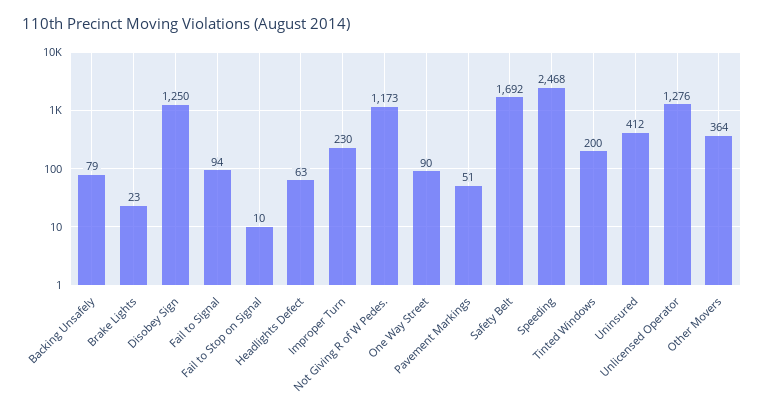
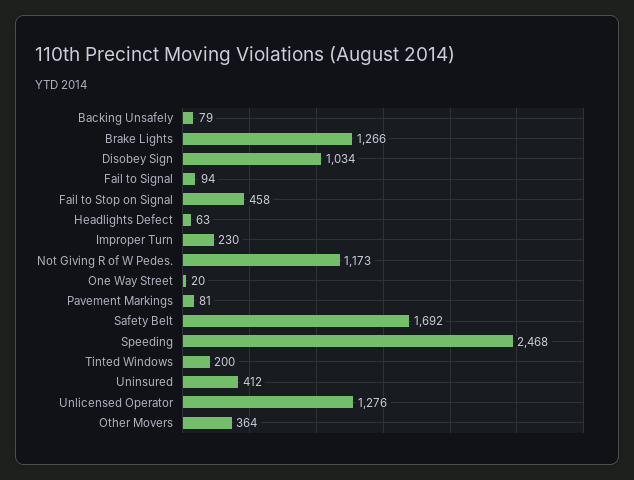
  {
    "Backing Unsafely": 79,
-   "Brake Lights": 23,
+   "Brake Lights": 1266,
-   "Disobey Sign": 1250,
+   "Disobey Sign": 1034,
    "Fail to Signal": 94,
-   "Fail to Stop on Signal": 10,
+   "Fail to Stop on Signal": 458,
    "Headlights Defect": 63,
    "Improper Turn": 230,
    "Not Giving R of W Pedes.": 1173,
-   "One Way Street": 90,
+   "One Way Street": 20,
-   "Pavement Markings": 51,
+   "Pavement Markings": 81,
    "Safety Belt": 1692,
    "Speeding": 2468,
    "Tinted Windows": 200,
    "Uninsured": 412,
    "Unlicensed Operator": 1276,
    "Other Movers": 364
  }

